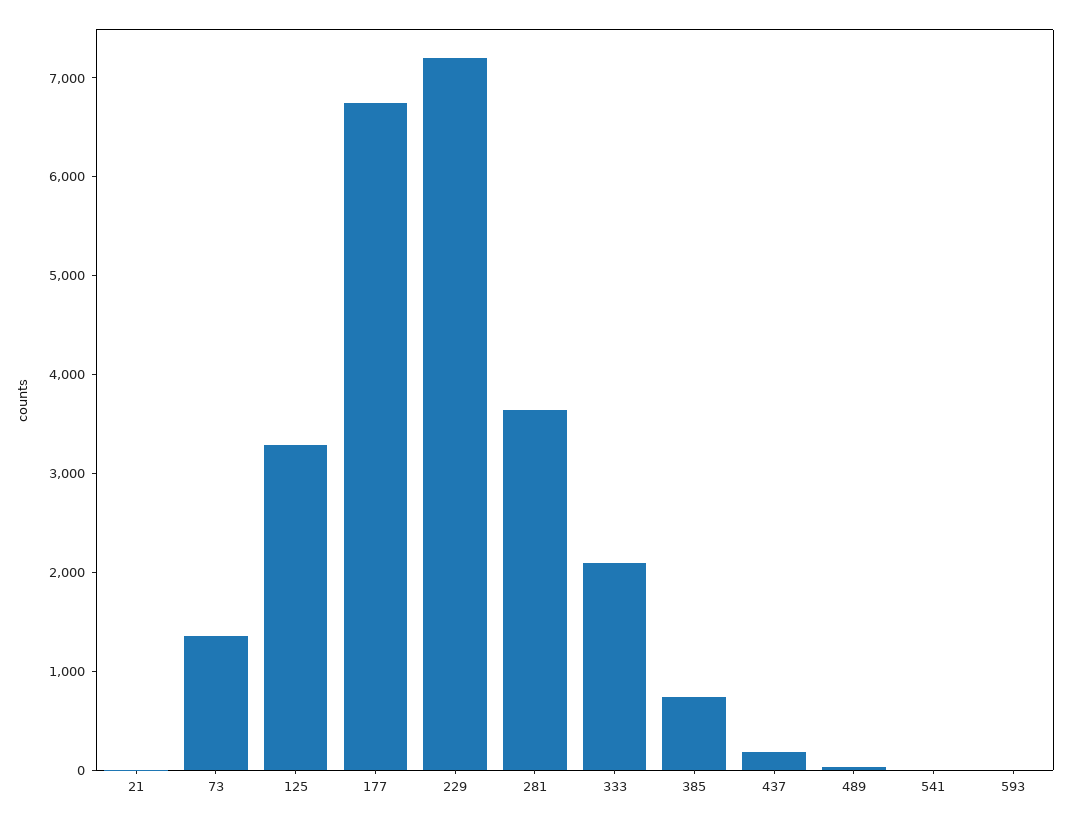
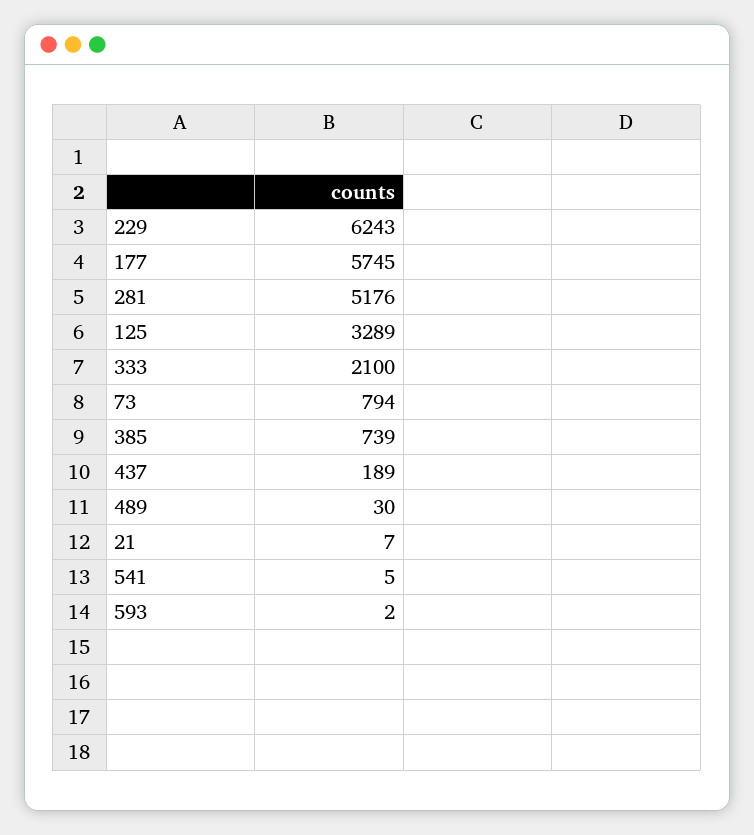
  {
    "21": 7,
-   "73": 1400,
+   "73": 794,
    "125": 3289,
-   "177": 6800,
+   "177": 5745,
-   "229": 7200,
+   "229": 6243,
-   "281": 3600,
+   "281": 5176,
    "333": 2100,
    "385": 739,
    "437": 189,
    "489": 30,
    "541": 5,
    "593": 2
  }

